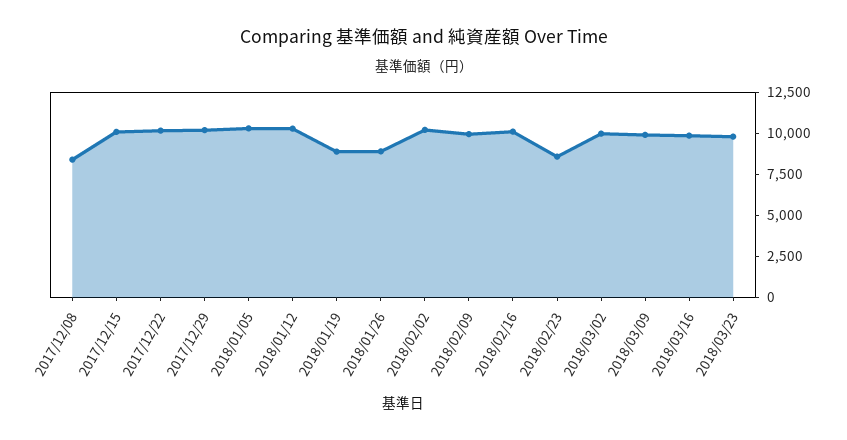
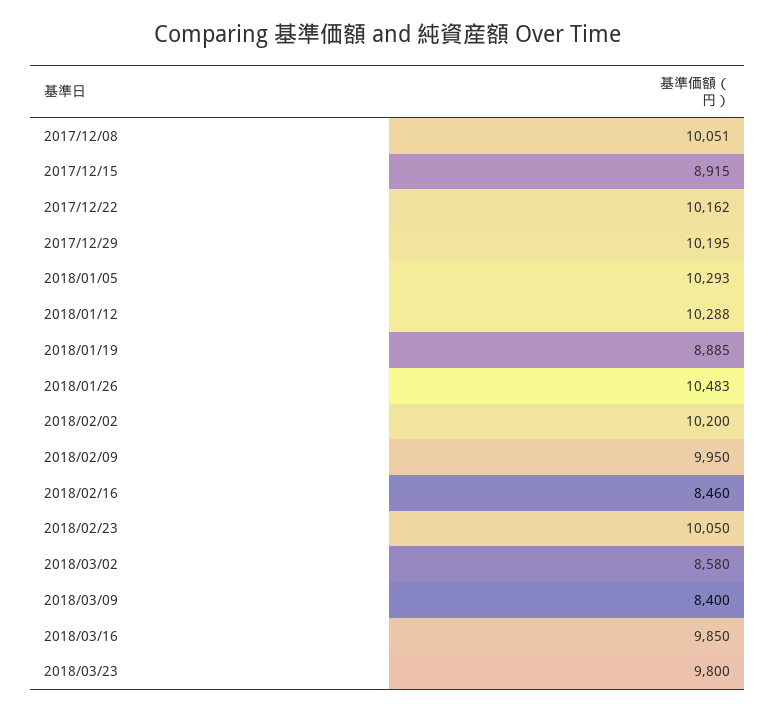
  {
-   "2017/12/08": 8500,
+   "2017/12/08": 10051,
-   "2017/12/15": 10000,
+   "2017/12/15": 8915,
    "2017/12/22": 10162,
    "2017/12/29": 10195,
    "2018/01/05": 10293,
    "2018/01/12": 10288,
    "2018/01/19": 8885,
-   "2018/01/26": 9000,
+   "2018/01/26": 10483,
    "2018/02/02": 10200,
    "2018/02/09": 9950,
-   "2018/02/16": 10000,
+   "2018/02/16": 8460,
-   "2018/02/23": 8500,
+   "2018/02/23": 10050,
-   "2018/03/02": 10000,
+   "2018/03/02": 8580,
-   "2018/03/09": 10000,
+   "2018/03/09": 8400,
    "2018/03/16": 9850,
    "2018/03/23": 9800
  }

